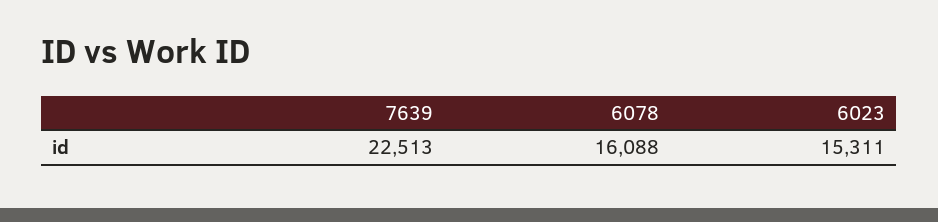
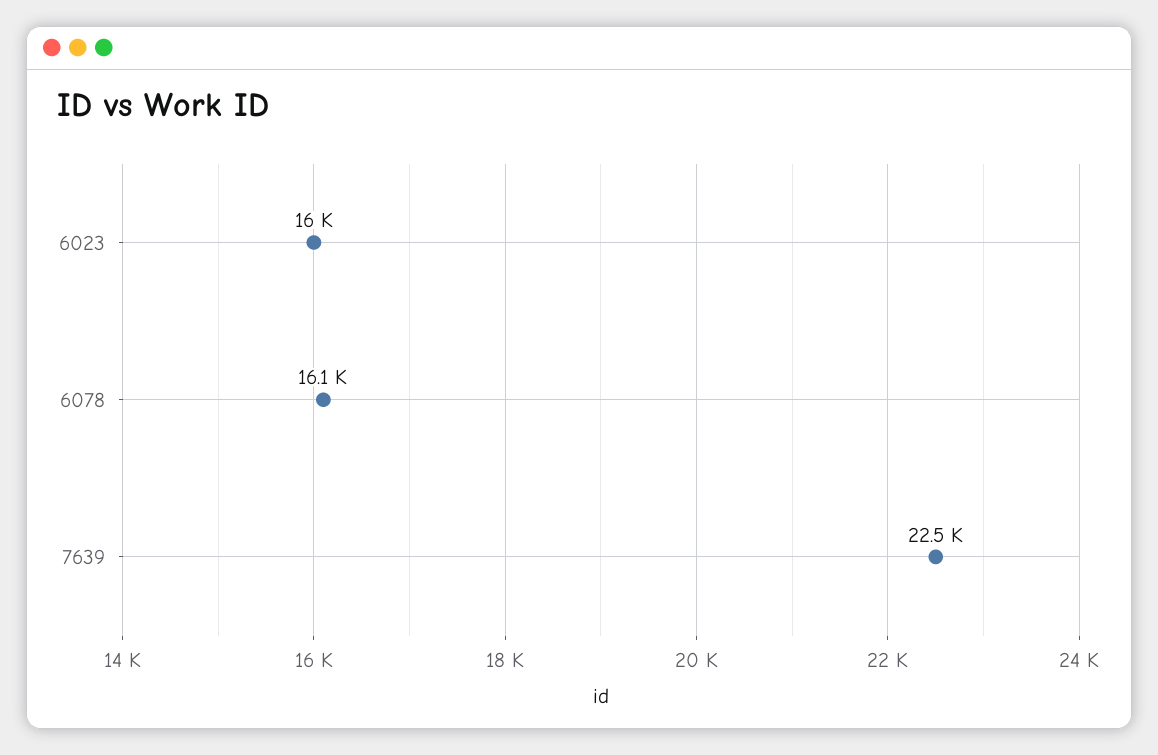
  {
    "7639": 22513,
    "6078": 16088,
-   "6023": 15311
+   "6023": 16000
  }

